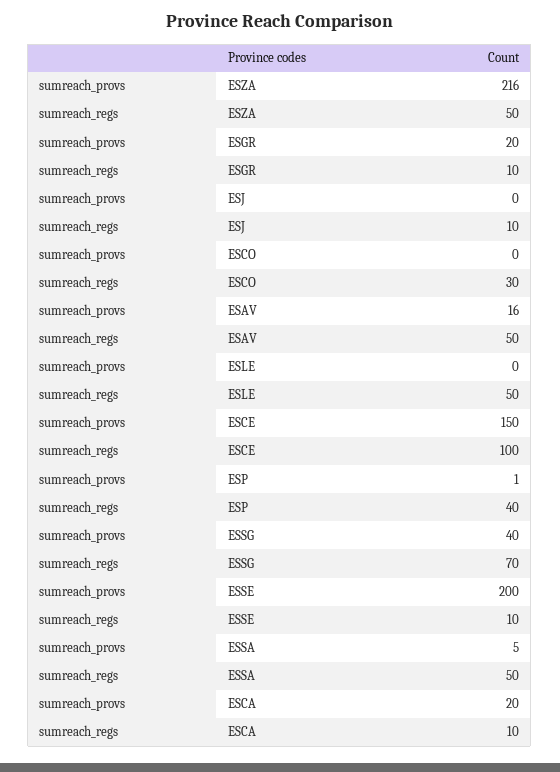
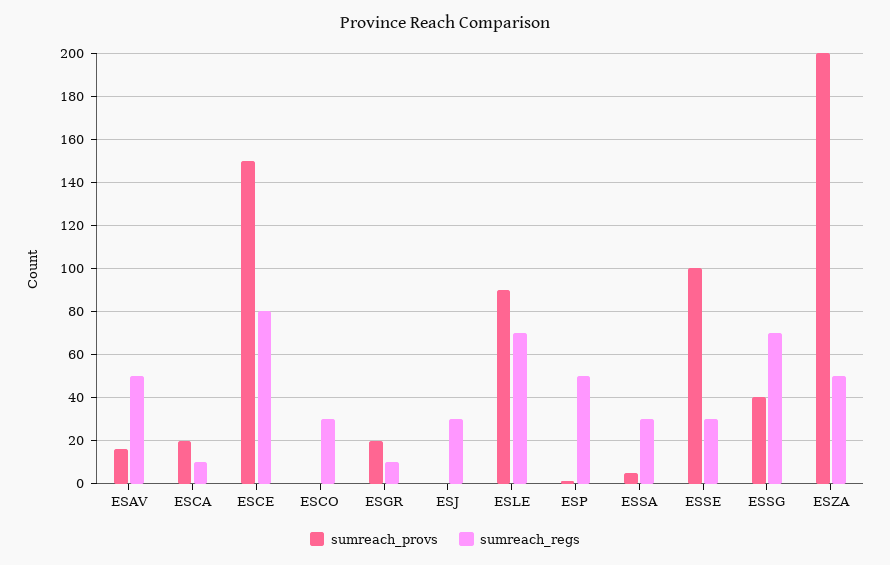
  {
    "sumreach_provs": {
-     "ESZA": 216,
+     "ESZA": 200,
      "ESGR": 20,
      "ESJ": 0,
      "ESCO": 0,
      "ESAV": 16,
-     "ESLE": 0,
+     "ESLE": 90,
      "ESCE": 150,
      "ESP": 1,
      "ESSG": 40,
-     "ESSE": 200,
+     "ESSE": 100,
      "ESSA": 5,
      "ESCA": 20
    },
    "sumreach_regs": {
      "ESZA": 50,
      "ESGR": 10,
-     "ESJ": 10,
+     "ESJ": 30,
      "ESCO": 30,
      "ESAV": 50,
-     "ESLE": 50,
+     "ESLE": 70,
-     "ESCE": 100,
+     "ESCE": 80,
-     "ESP": 40,
+     "ESP": 50,
      "ESSG": 70,
-     "ESSE": 10,
+     "ESSE": 30,
-     "ESSA": 50,
+     "ESSA": 30,
      "ESCA": 10
    }
  }

